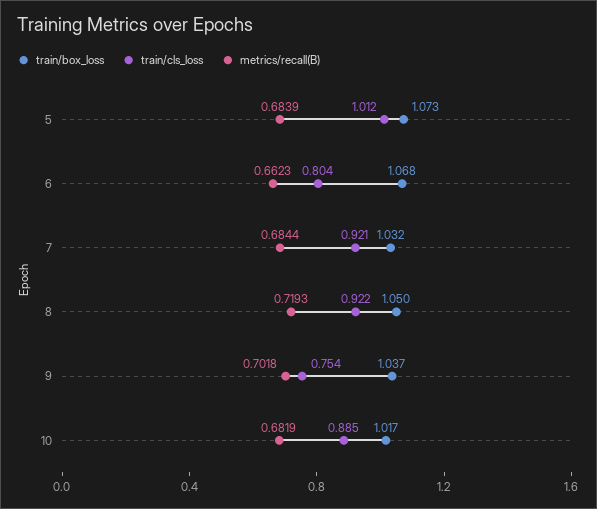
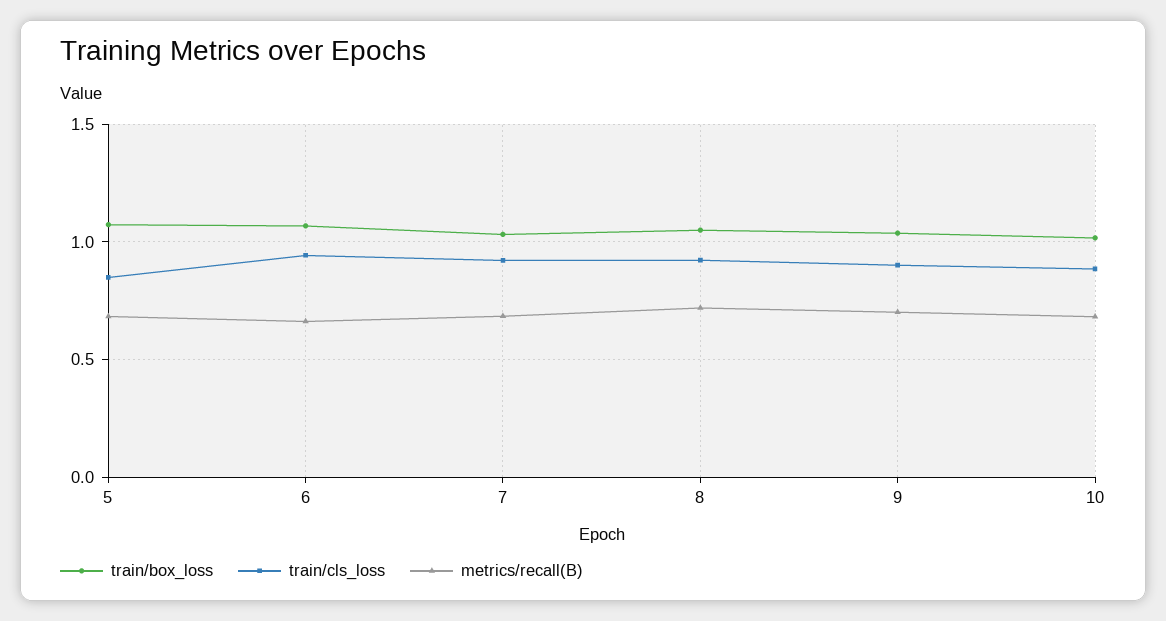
  {
    "train/box_loss": {
      "5": 1.073,
      "6": 1.068,
      "7": 1.032,
      "8": 1.05,
      "9": 1.037,
      "10": 1.017
    },
    "train/cls_loss": {
-     "5": 1.012,
+     "5": 0.85,
-     "6": 0.804,
+     "6": 0.95,
      "7": 0.921,
      "8": 0.922,
-     "9": 0.754,
+     "9": 0.9,
      "10": 0.885
    },
    "metrics/recall(B)": {
      "5": 0.6839,
      "6": 0.6623,
      "7": 0.6844,
      "8": 0.7193,
      "9": 0.7018,
      "10": 0.6819
    }
  }

